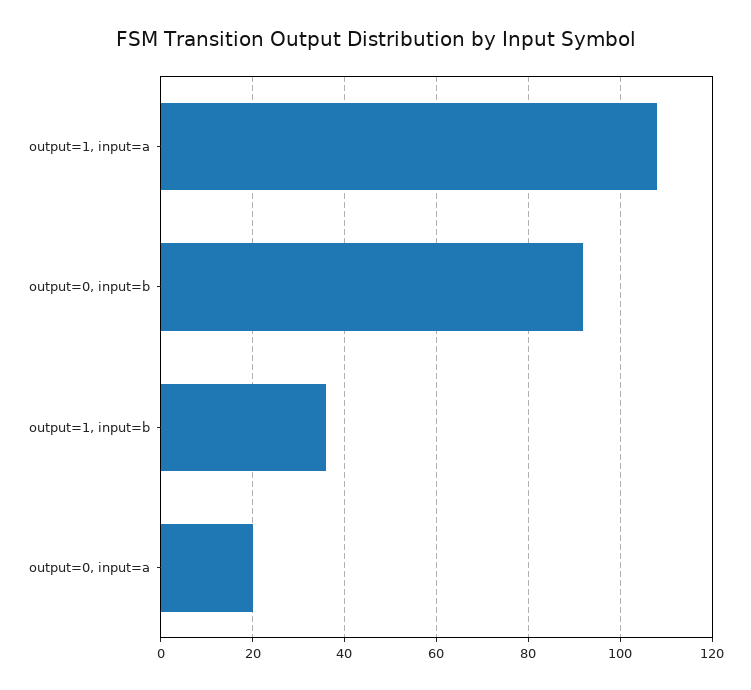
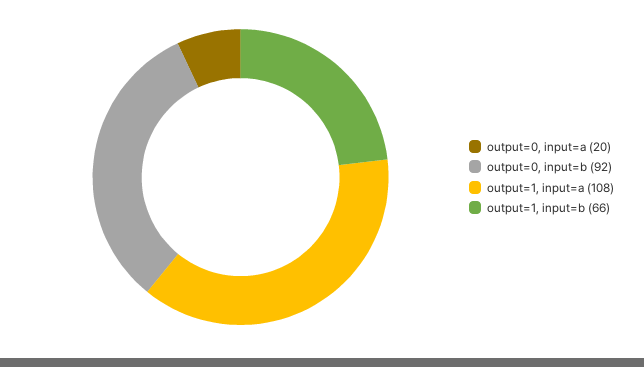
  {
    "output=1, input=a": 108,
    "output=0, input=b": 92,
-   "output=1, input=b": 35,
+   "output=1, input=b": 66,
    "output=0, input=a": 20
  }

